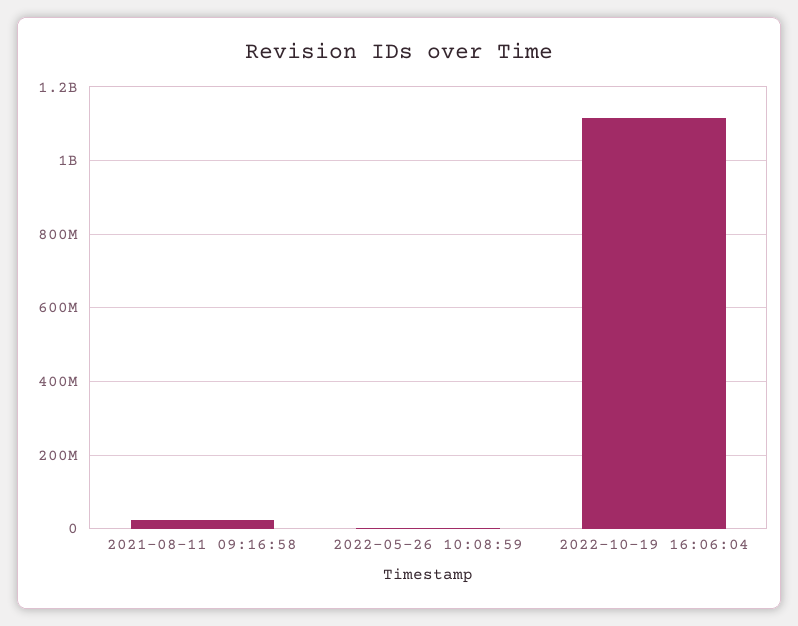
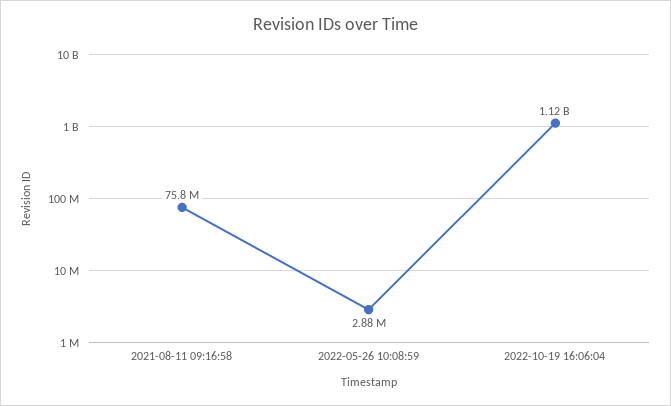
  {
-   "2021-08-11 09:16:58": 20000000,
+   "2021-08-11 09:16:58": 75800000,
    "2022-05-26 10:08:59": 2880000,
    "2022-10-19 16:06:04": 1120000000
  }

